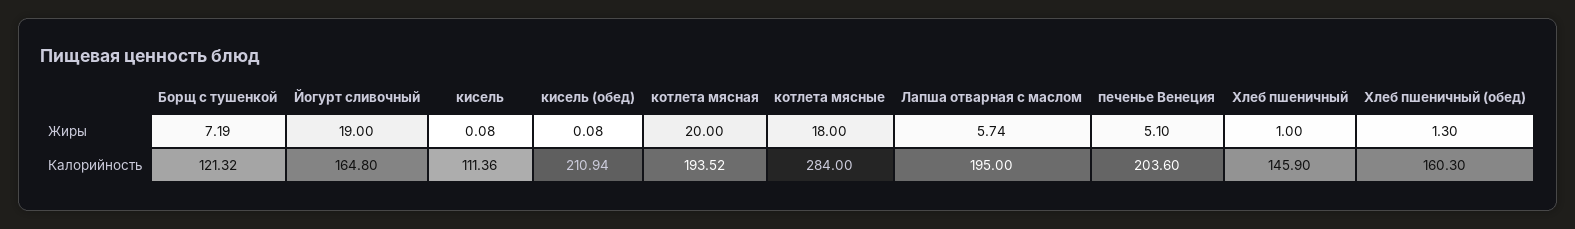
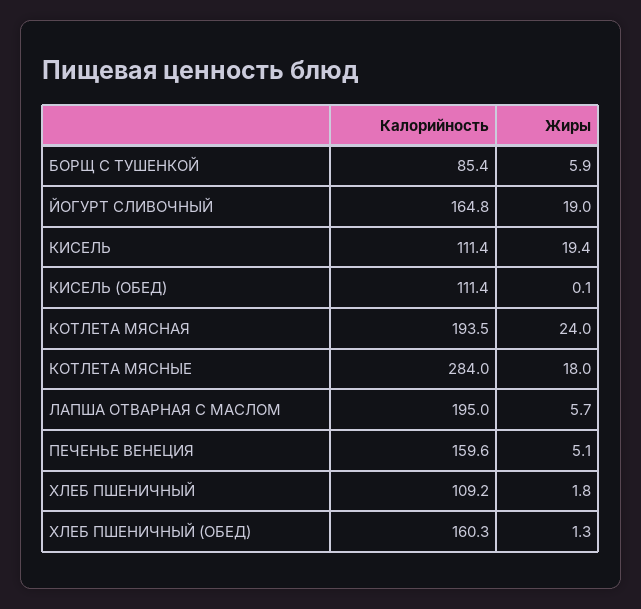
  {
    "Борщ с тушенкой": {
-     "Жиры": 7.19,
+     "Жиры": 5.9,
-     "Калорийность": 121.32
+     "Калорийность": 85.4
    },
    "Йогурт сливочный": {
      "Жиры": 19,
      "Калорийность": 164.8
    },
    "кисель": {
-     "Жиры": 0.08,
+     "Жиры": 19.4,
      "Калорийность": 111.36
    },
    "кисель (обед)": {
      "Жиры": 0.08,
-     "Калорийность": 210.94
+     "Калорийность": 111.4
    },
    "котлета мясная": {
-     "Жиры": 20,
+     "Жиры": 24,
      "Калорийность": 193.52
    },
    "котлета мясные": {
      "Жиры": 18,
      "Калорийность": 284
    },
    "Лапша отварная с маслом": {
      "Жиры": 5.74,
      "Калорийность": 195
    },
    "печенье Венеция": {
      "Жиры": 5.1,
-     "Калорийность": 203.6
+     "Калорийность": 159.6
    },
    "Хлеб пшеничный": {
-     "Жиры": 1,
+     "Жиры": 1.8,
-     "Калорийность": 145.9
+     "Калорийность": 109.2
    },
    "Хлеб пшеничный (обед)": {
      "Жиры": 1.3,
      "Калорийность": 160.3
    }
  }

